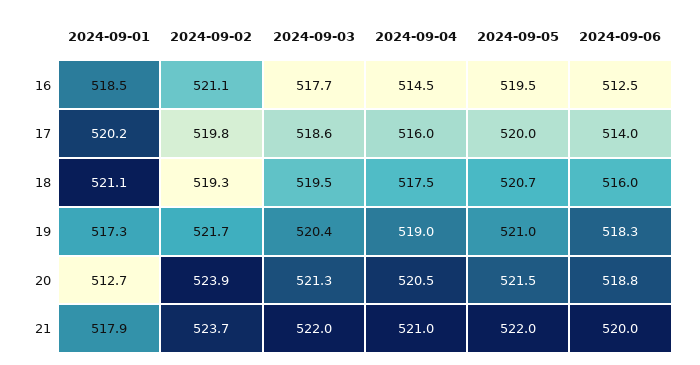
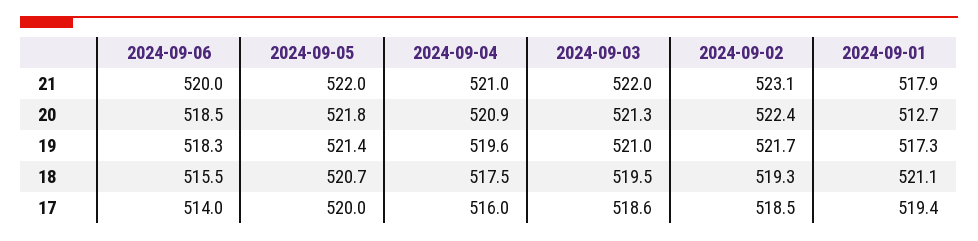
  {
    "2024-09-01": {
-     "16": 518.5,
-     "17": 520.2,
+     "17": 519.4,
      "18": 521.1,
      "19": 517.3,
      "20": 512.7,
      "21": 517.9
    },
    "2024-09-02": {
-     "16": 521.1,
-     "17": 519.8,
+     "17": 518.5,
      "18": 519.3,
      "19": 521.7,
-     "20": 523.9,
+     "20": 522.4,
-     "21": 523.7
+     "21": 523.1
    },
    "2024-09-03": {
-     "16": 517.7,
      "17": 518.6,
      "18": 519.5,
-     "19": 520.4,
+     "19": 521,
      "20": 521.3,
      "21": 522
    },
    "2024-09-04": {
-     "16": 514.5,
      "17": 516,
      "18": 517.5,
-     "19": 519,
+     "19": 519.6,
-     "20": 520.5,
+     "20": 520.9,
      "21": 521
    },
    "2024-09-05": {
-     "16": 519.5,
      "17": 520,
      "18": 520.7,
-     "19": 521,
+     "19": 521.4,
-     "20": 521.5,
+     "20": 521.8,
      "21": 522
    },
    "2024-09-06": {
-     "16": 512.5,
      "17": 514,
-     "18": 516,
+     "18": 515.5,
      "19": 518.3,
-     "20": 518.8,
+     "20": 518.5,
      "21": 520
    }
  }

